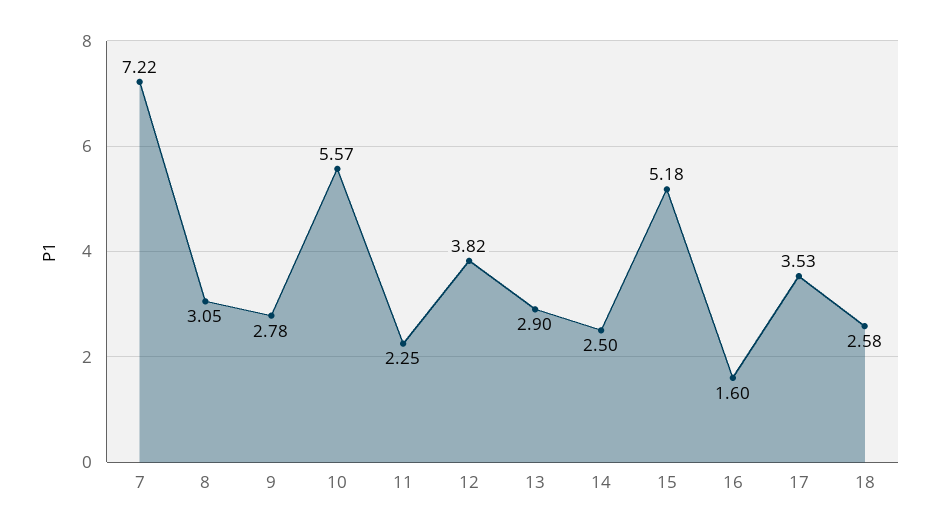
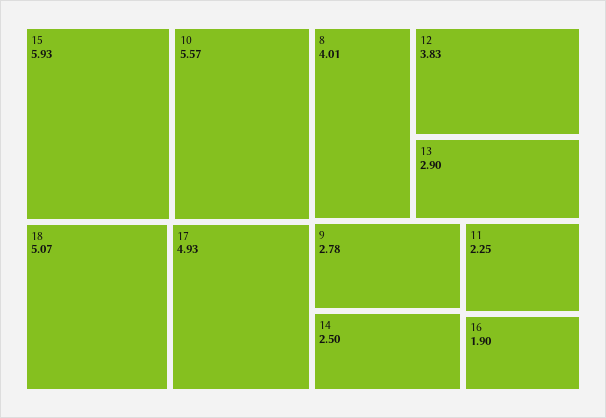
  {
-   "7": 7.22,
-   "8": 3.05,
+   "8": 4.01,
    "9": 2.78,
    "10": 5.57,
    "11": 2.25,
-   "12": 3.82,
+   "12": 3.83,
    "13": 2.9,
    "14": 2.5,
-   "15": 5.18,
+   "15": 5.93,
-   "16": 1.6,
+   "16": 1.9,
-   "17": 3.53,
+   "17": 4.93,
-   "18": 2.58
+   "18": 5.07
  }

